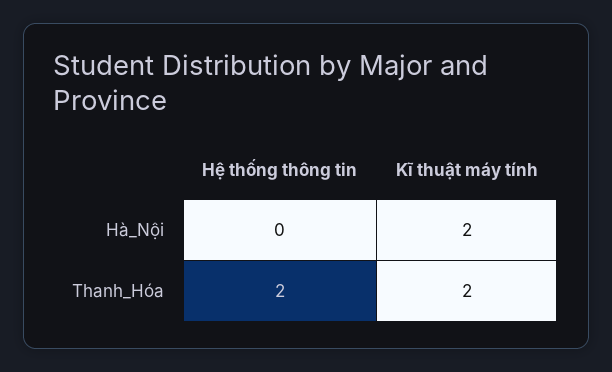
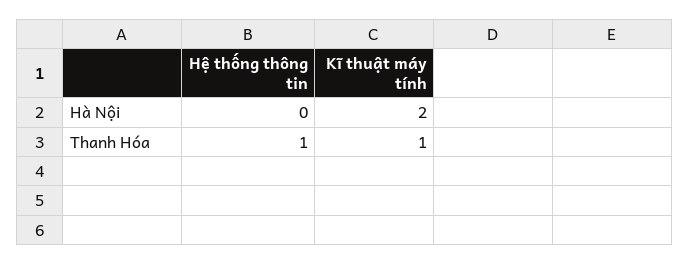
  {
    "Hệ thống thông tin": {
      "Hà_Nội": 0,
-     "Thanh_Hóa": 2
+     "Thanh_Hóa": 1
    },
    "Kĩ thuật máy tính": {
      "Hà_Nội": 2,
-     "Thanh_Hóa": 2
+     "Thanh_Hóa": 1
    }
  }

